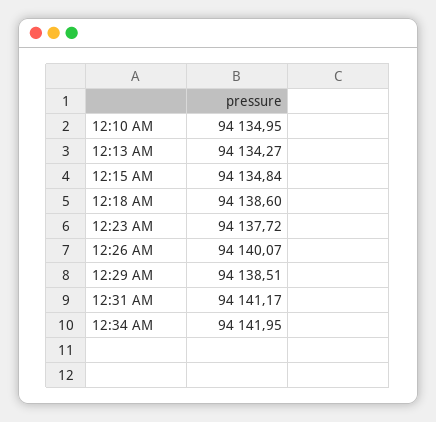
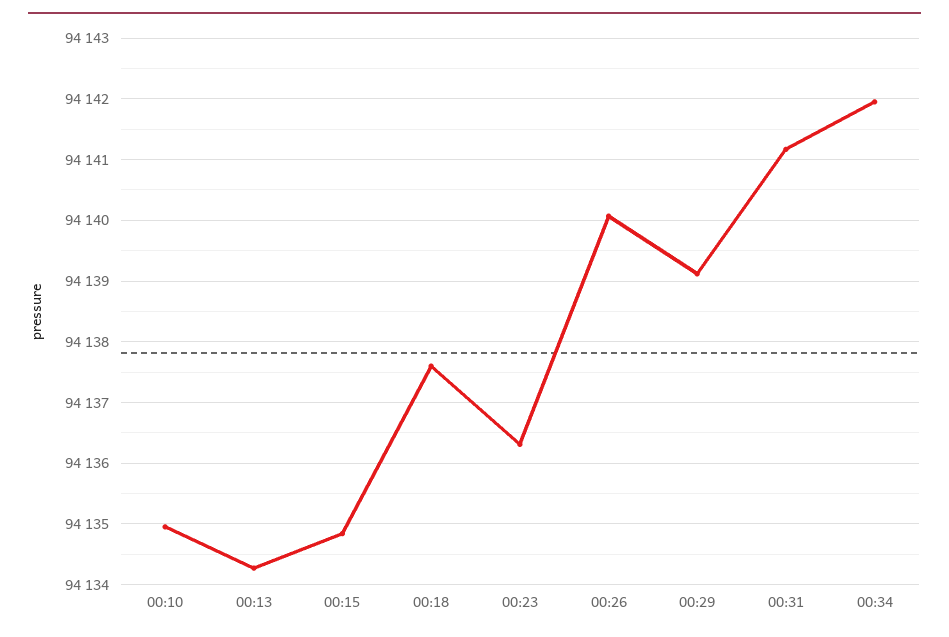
  {
    "12:10 AM": 94134.95,
    "12:13 AM": 94134.27,
    "12:15 AM": 94134.84,
-   "12:18 AM": 94138.6,
+   "12:18 AM": 94137.6,
-   "12:23 AM": 94137.72,
+   "12:23 AM": 94136.3,
    "12:26 AM": 94140.07,
-   "12:29 AM": 94138.51,
+   "12:29 AM": 94139.1,
    "12:31 AM": 94141.17,
    "12:34 AM": 94141.95
  }

